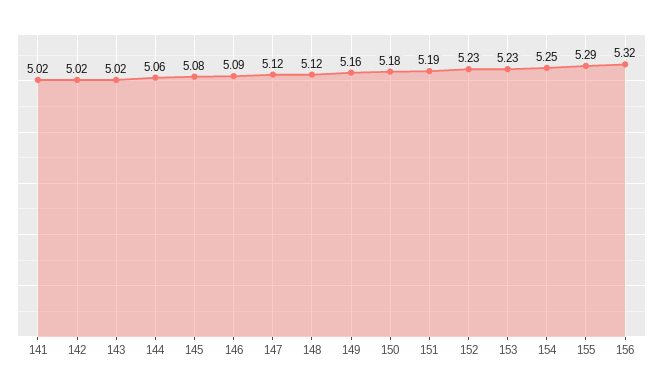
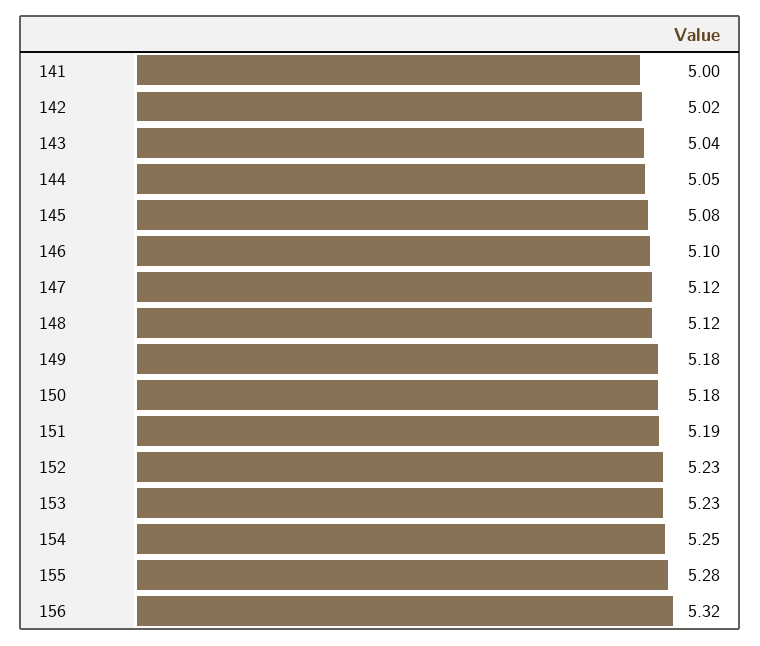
  {
-   "141": 5.02,
+   "141": 5,
    "142": 5.02,
-   "143": 5.02,
+   "143": 5.04,
-   "144": 5.06,
+   "144": 5.05,
    "145": 5.08,
-   "146": 5.09,
+   "146": 5.1,
    "147": 5.12,
    "148": 5.12,
-   "149": 5.16,
+   "149": 5.18,
    "150": 5.18,
    "151": 5.19,
    "152": 5.23,
    "153": 5.23,
    "154": 5.25,
-   "155": 5.29,
+   "155": 5.28,
    "156": 5.32
  }

